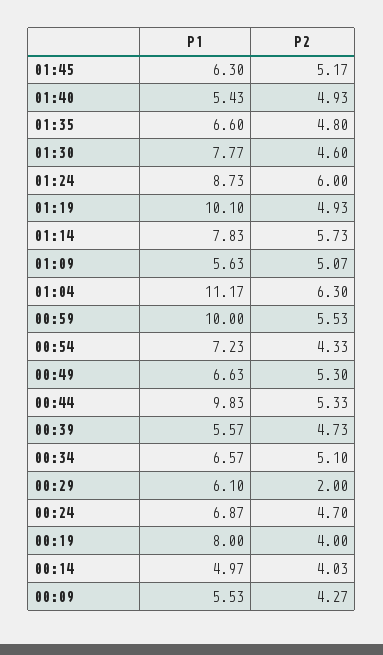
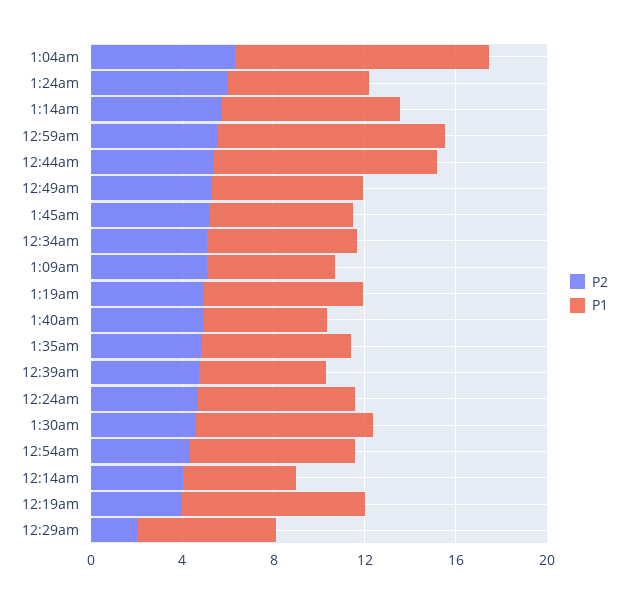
  {
    "P1": {
      "01:45": 6.3,
      "01:40": 5.43,
      "01:35": 6.6,
      "01:30": 7.77,
-     "01:24": 8.73,
+     "01:24": 6,
-     "01:19": 10.1,
+     "01:19": 7,
      "01:14": 7.83,
      "01:09": 5.63,
      "01:04": 11.17,
      "00:59": 10,
      "00:54": 7.23,
      "00:49": 6.63,
      "00:44": 9.83,
      "00:39": 5.57,
      "00:34": 6.57,
      "00:29": 6.1,
      "00:24": 6.87,
      "00:19": 8,
-     "00:14": 4.97,
+     "00:14": 4.97
-     "00:09": 5.53
    },
    "P2": {
      "01:45": 5.17,
      "01:40": 4.93,
      "01:35": 4.8,
      "01:30": 4.6,
      "01:24": 6,
      "01:19": 4.93,
      "01:14": 5.73,
      "01:09": 5.07,
      "01:04": 6.3,
      "00:59": 5.53,
      "00:54": 4.33,
      "00:49": 5.3,
      "00:44": 5.33,
      "00:39": 4.73,
      "00:34": 5.1,
      "00:29": 2,
      "00:24": 4.7,
      "00:19": 4,
-     "00:14": 4.03,
+     "00:14": 4.03
-     "00:09": 4.27
    }
  }

